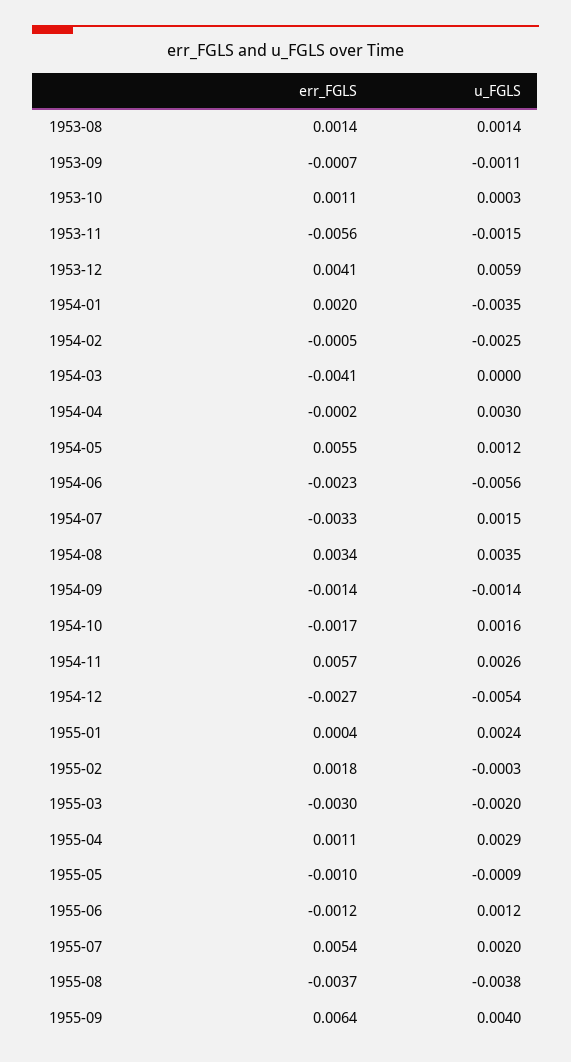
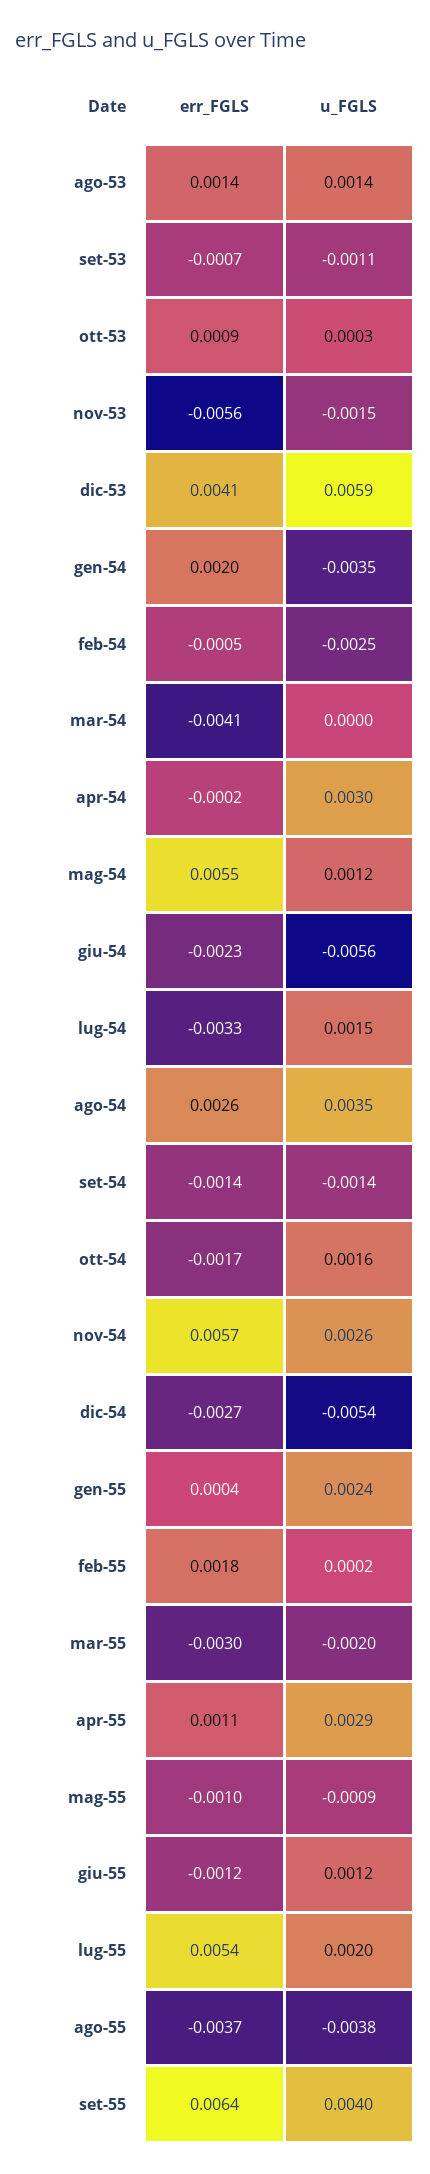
  {
    "err_FGLS": {
      "1953-08": 0.0014,
      "1953-09": -0.0007,
-     "1953-10": 0.0011,
+     "1953-10": 0.0009,
      "1953-11": -0.0056,
      "1953-12": 0.0041,
      "1954-01": 0.002,
      "1954-02": -0.0005,
      "1954-03": -0.0041,
      "1954-04": -0.0002,
      "1954-05": 0.0055,
      "1954-06": -0.0023,
      "1954-07": -0.0033,
-     "1954-08": 0.0034,
+     "1954-08": 0.0026,
      "1954-09": -0.0014,
      "1954-10": -0.0017,
      "1954-11": 0.0057,
      "1954-12": -0.0027,
      "1955-01": 0.0004,
      "1955-02": 0.0018,
      "1955-03": -0.003,
      "1955-04": 0.0011,
      "1955-05": -0.001,
      "1955-06": -0.0012,
      "1955-07": 0.0054,
      "1955-08": -0.0037,
      "1955-09": 0.0064
    },
    "u_FGLS": {
      "1953-08": 0.0014,
      "1953-09": -0.0011,
      "1953-10": 0.0003,
      "1953-11": -0.0015,
      "1953-12": 0.0059,
      "1954-01": -0.0035,
      "1954-02": -0.0025,
      "1954-03": 0,
      "1954-04": 0.003,
      "1954-05": 0.0012,
      "1954-06": -0.0056,
      "1954-07": 0.0015,
      "1954-08": 0.0035,
      "1954-09": -0.0014,
      "1954-10": 0.0016,
      "1954-11": 0.0026,
      "1954-12": -0.0054,
      "1955-01": 0.0024,
-     "1955-02": -0.0003,
+     "1955-02": 0.0002,
      "1955-03": -0.002,
      "1955-04": 0.0029,
      "1955-05": -0.0009,
      "1955-06": 0.0012,
      "1955-07": 0.002,
      "1955-08": -0.0038,
      "1955-09": 0.004
    }
  }

